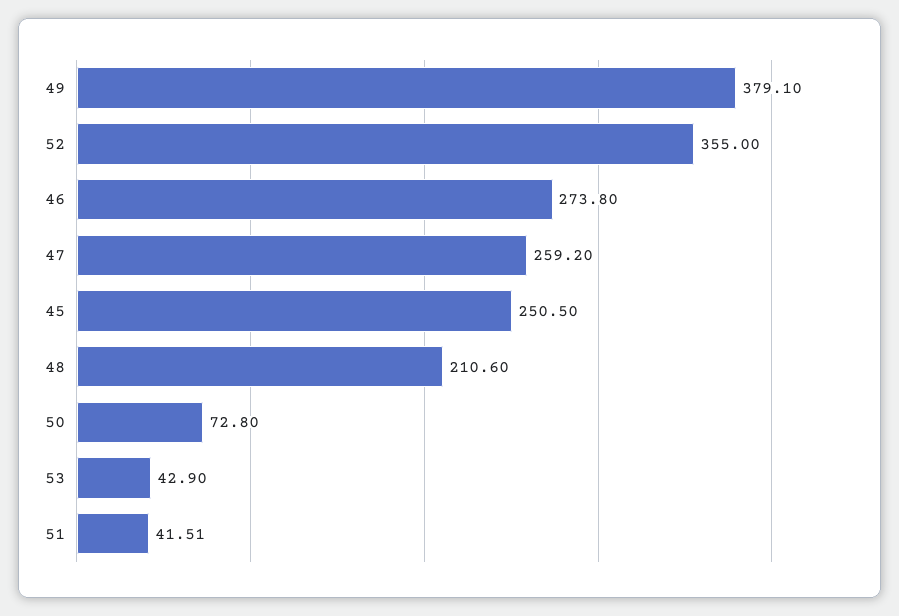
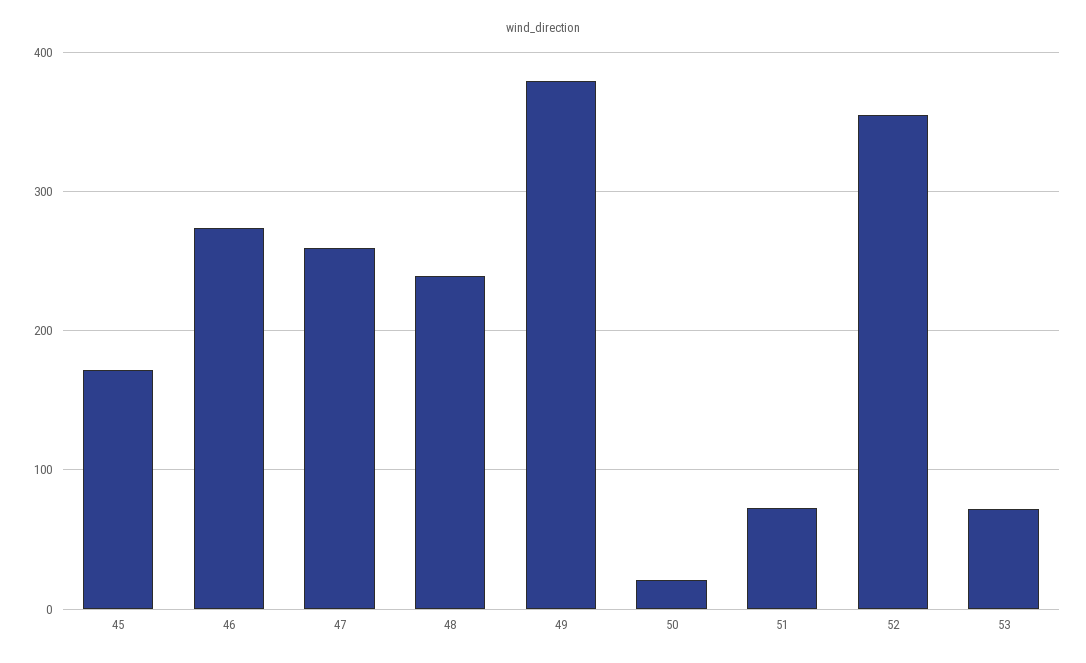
  {
    "49": 379.1,
    "52": 355,
    "46": 273.8,
    "47": 259.2,
-   "45": 250.5,
+   "45": 170,
-   "48": 210.6,
+   "48": 240,
-   "50": 72.8,
+   "50": 20,
-   "53": 42.9,
+   "53": 70,
-   "51": 41.51
+   "51": 70
  }

